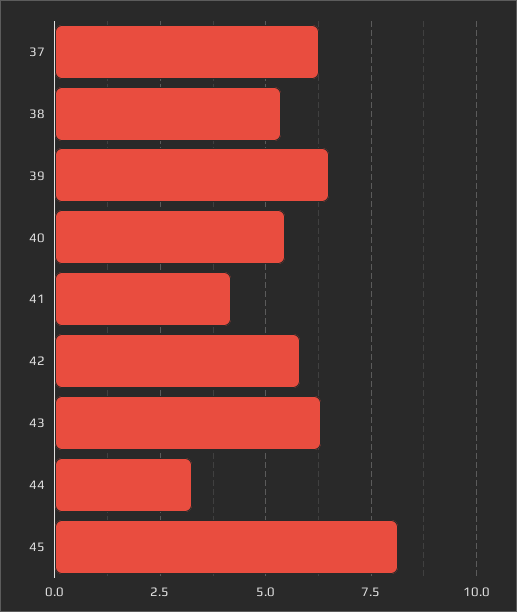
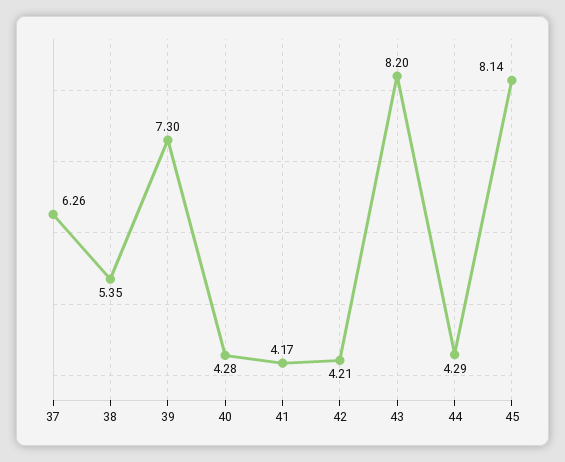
  {
    "37": 6.26,
    "38": 5.35,
-   "39": 6.5,
+   "39": 7.3,
-   "40": 5.5,
+   "40": 4.28,
    "41": 4.17,
-   "42": 5.75,
+   "42": 4.21,
-   "43": 6.25,
+   "43": 8.2,
-   "44": 3.25,
+   "44": 4.29,
    "45": 8.14
  }

